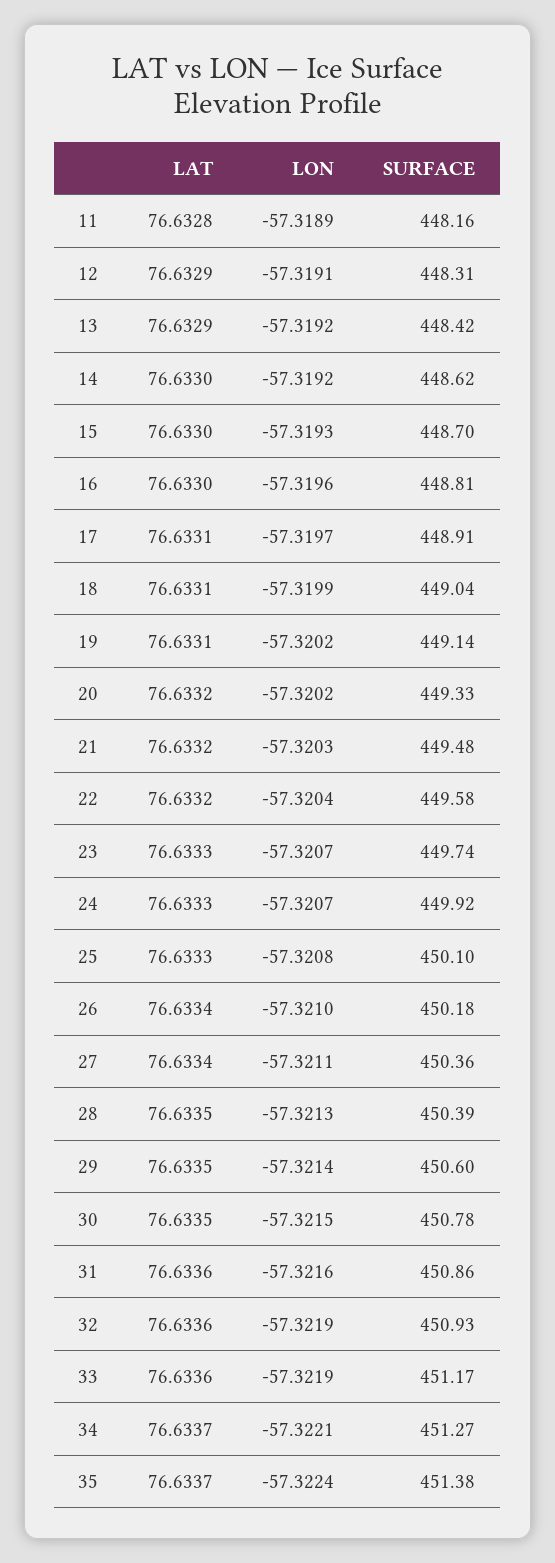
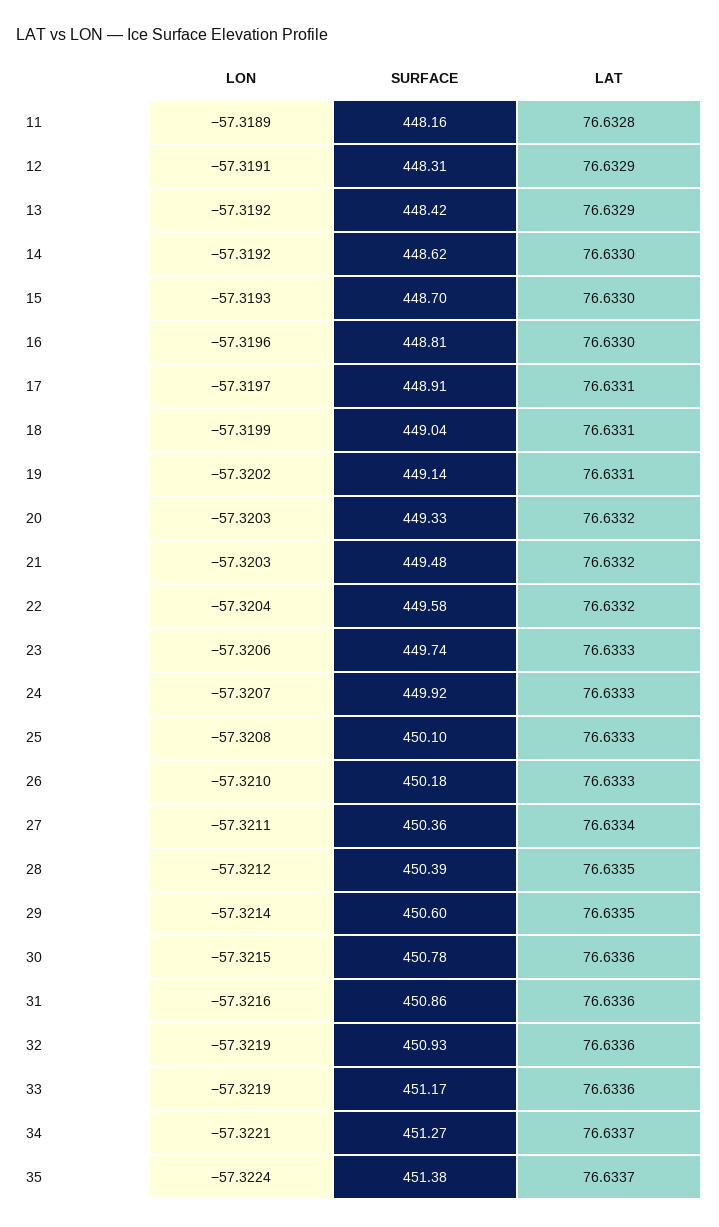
  {
    "LAT": {
      "11": 76.6328,
      "12": 76.6329,
      "13": 76.6329,
      "14": 76.633,
      "15": 76.633,
      "16": 76.633,
      "17": 76.6331,
      "18": 76.6331,
      "19": 76.6331,
      "20": 76.6332,
      "21": 76.6332,
      "22": 76.6332,
      "23": 76.6333,
      "24": 76.6333,
      "25": 76.6333,
-     "26": 76.6334,
+     "26": 76.6333,
      "27": 76.6334,
      "28": 76.6335,
      "29": 76.6335,
-     "30": 76.6335,
+     "30": 76.6336,
      "31": 76.6336,
      "32": 76.6336,
      "33": 76.6336,
      "34": 76.6337,
      "35": 76.6337
    },
    "LON": {
      "11": -57.3189,
      "12": -57.3191,
      "13": -57.3192,
      "14": -57.3192,
      "15": -57.3193,
      "16": -57.3196,
      "17": -57.3197,
      "18": -57.3199,
      "19": -57.3202,
-     "20": -57.3202,
+     "20": -57.3203,
      "21": -57.3203,
      "22": -57.3204,
-     "23": -57.3207,
+     "23": -57.3206,
      "24": -57.3207,
      "25": -57.3208,
      "26": -57.321,
      "27": -57.3211,
-     "28": -57.3213,
+     "28": -57.3212,
      "29": -57.3214,
      "30": -57.3215,
      "31": -57.3216,
      "32": -57.3219,
      "33": -57.3219,
      "34": -57.3221,
      "35": -57.3224
    },
    "SURFACE": {
      "11": 448.16,
      "12": 448.31,
      "13": 448.42,
      "14": 448.62,
      "15": 448.7,
      "16": 448.81,
      "17": 448.91,
      "18": 449.04,
      "19": 449.14,
      "20": 449.33,
      "21": 449.48,
      "22": 449.58,
      "23": 449.74,
      "24": 449.92,
      "25": 450.1,
      "26": 450.18,
      "27": 450.36,
      "28": 450.39,
      "29": 450.6,
      "30": 450.78,
      "31": 450.86,
      "32": 450.93,
      "33": 451.17,
      "34": 451.27,
      "35": 451.38
    }
  }

